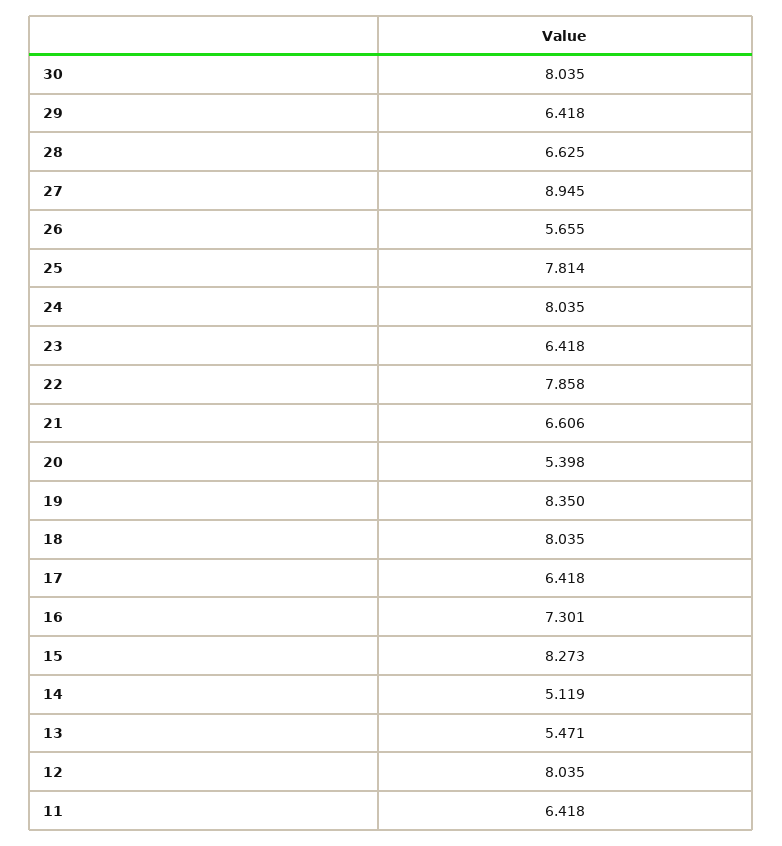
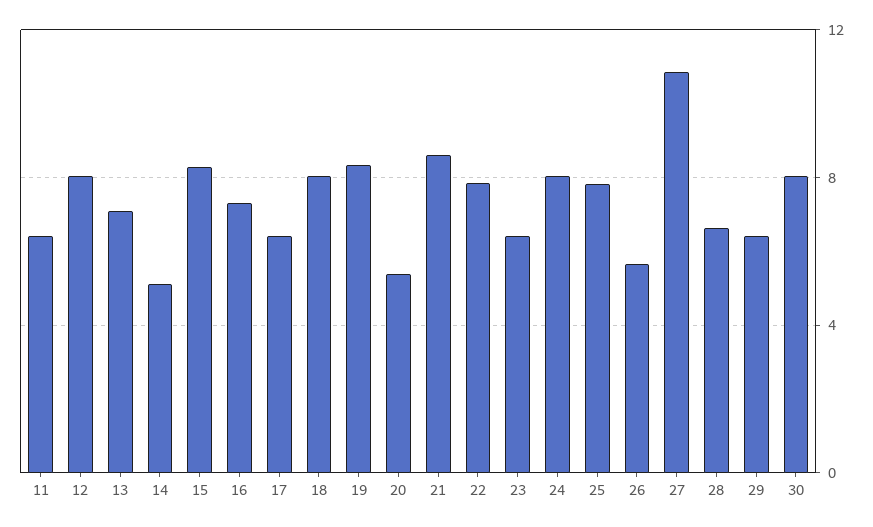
  {
    "30": 8.035,
    "29": 6.418,
    "28": 6.625,
-   "27": 8.945,
+   "27": 11,
    "26": 5.655,
    "25": 7.814,
    "24": 8.035,
    "23": 6.418,
    "22": 7.858,
-   "21": 6.606,
+   "21": 8.5,
    "20": 5.398,
    "19": 8.35,
    "18": 8.035,
    "17": 6.418,
    "16": 7.301,
    "15": 8.273,
    "14": 5.119,
-   "13": 5.471,
+   "13": 7,
    "12": 8.035,
    "11": 6.418
  }

